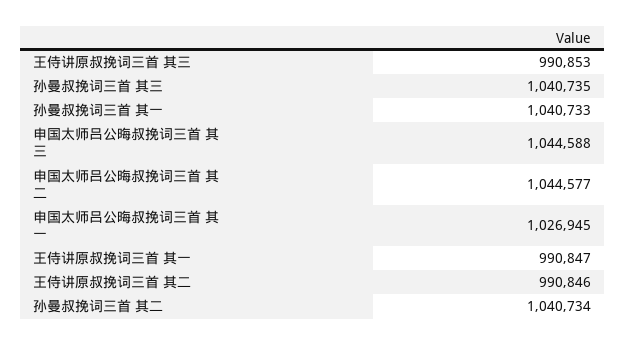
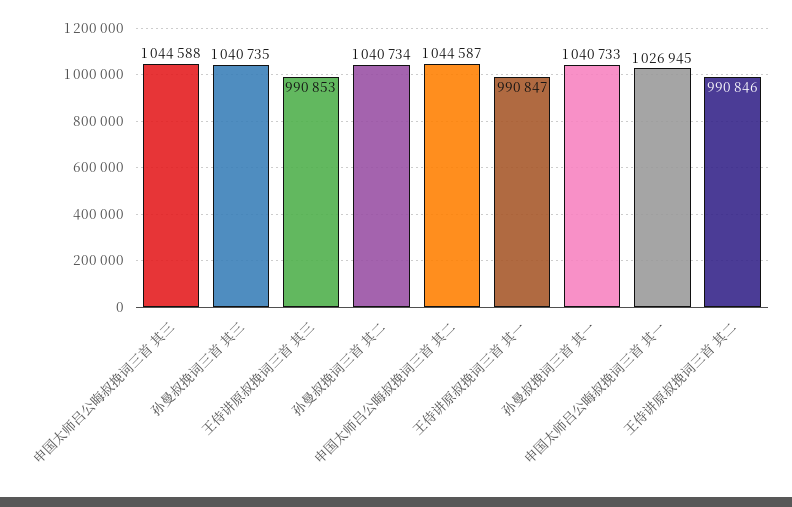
  {
    "王侍讲原叔挽词三首 其三": 990853,
    "孙曼叔挽词三首 其三": 1040735,
    "孙曼叔挽词三首 其一": 1040733,
    "申国太师吕公晦叔挽词三首 其三": 1044588,
-   "申国太师吕公晦叔挽词三首 其二": 1044577,
+   "申国太师吕公晦叔挽词三首 其二": 1044587,
    "申国太师吕公晦叔挽词三首 其一": 1026945,
    "王侍讲原叔挽词三首 其一": 990847,
    "王侍讲原叔挽词三首 其二": 990846,
    "孙曼叔挽词三首 其二": 1040734
  }

